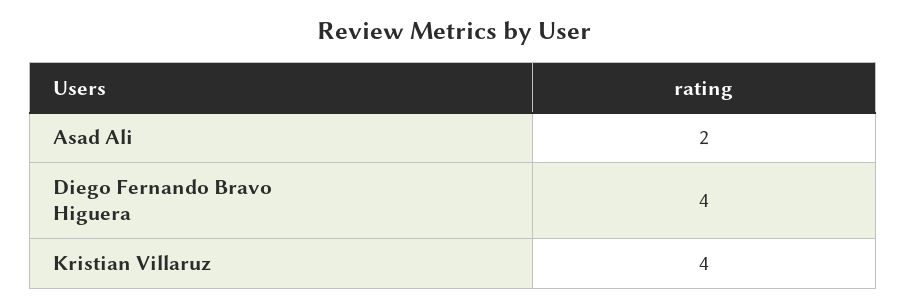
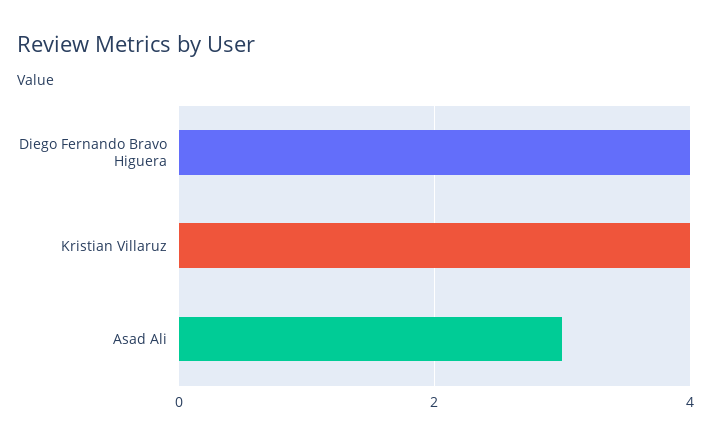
  {
-   "Asad Ali": 2,
+   "Asad Ali": 3,
    "Diego Fernando Bravo Higuera": 4,
    "Kristian Villaruz": 4
  }

